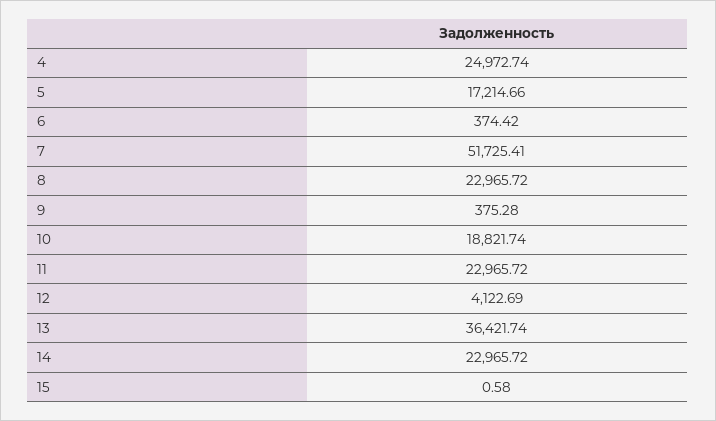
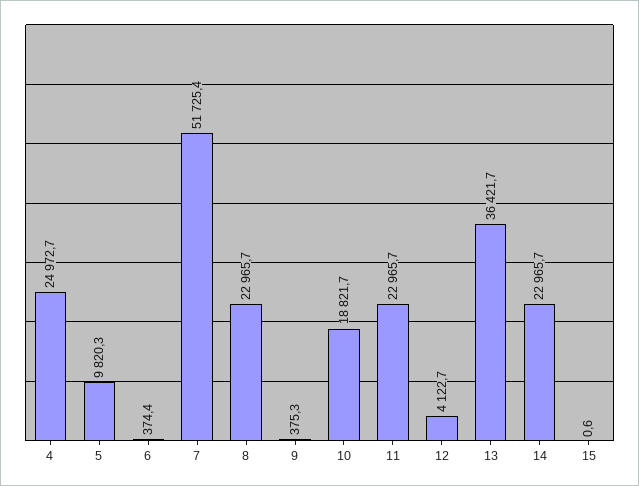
  {
    "4": 24972.74,
-   "5": 17214.66,
+   "5": 9820.3,
    "6": 374.42,
    "7": 51725.41,
    "8": 22965.72,
    "9": 375.28,
    "10": 18821.74,
    "11": 22965.72,
    "12": 4122.69,
    "13": 36421.74,
    "14": 22965.72,
    "15": 0.58
  }

